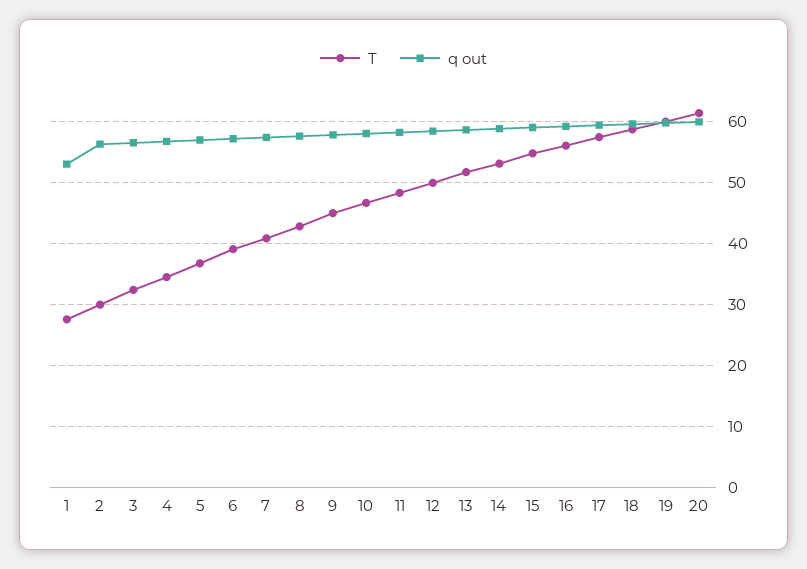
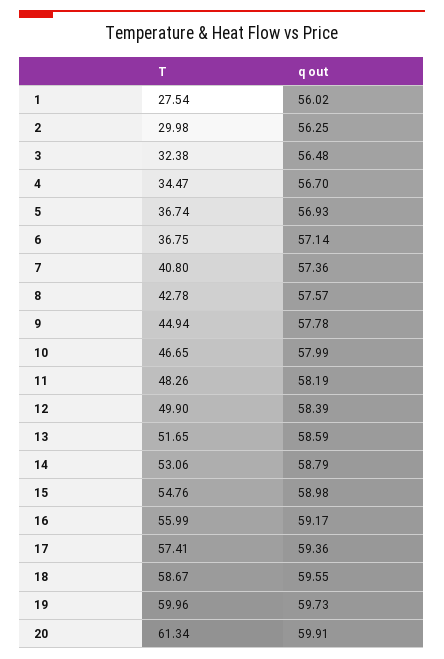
  {
    "T": {
      "1": 27.54,
      "2": 29.98,
      "3": 32.38,
      "4": 34.47,
      "5": 36.74,
-     "6": 39,
+     "6": 36.75,
      "7": 40.8,
      "8": 42.78,
      "9": 44.94,
      "10": 46.65,
      "11": 48.26,
      "12": 49.9,
      "13": 51.65,
      "14": 53.06,
      "15": 54.76,
      "16": 55.99,
      "17": 57.41,
      "18": 58.67,
      "19": 59.96,
      "20": 61.34
    },
    "q out": {
-     "1": 53,
+     "1": 56.02,
      "2": 56.25,
      "3": 56.48,
      "4": 56.7,
      "5": 56.93,
      "6": 57.14,
      "7": 57.36,
      "8": 57.57,
      "9": 57.78,
      "10": 57.99,
      "11": 58.19,
      "12": 58.39,
      "13": 58.59,
      "14": 58.79,
      "15": 58.98,
      "16": 59.17,
      "17": 59.36,
      "18": 59.55,
      "19": 59.73,
      "20": 59.91
    }
  }

